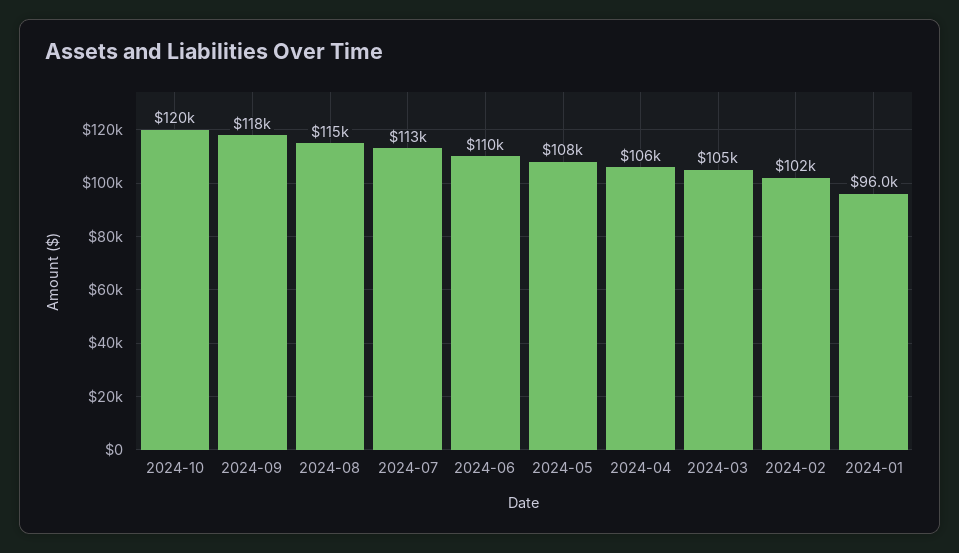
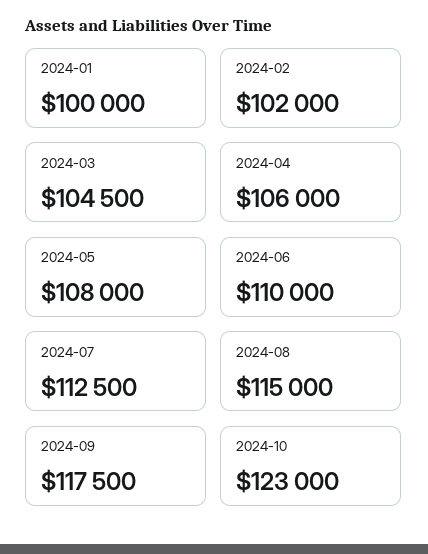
  {
-   "2024-10": 120000,
+   "2024-10": 123000,
    "2024-09": 117500,
    "2024-08": 115000,
    "2024-07": 112500,
    "2024-06": 110000,
    "2024-05": 108000,
    "2024-04": 106000,
    "2024-03": 104500,
    "2024-02": 102000,
-   "2024-01": 96000
+   "2024-01": 100000
  }

